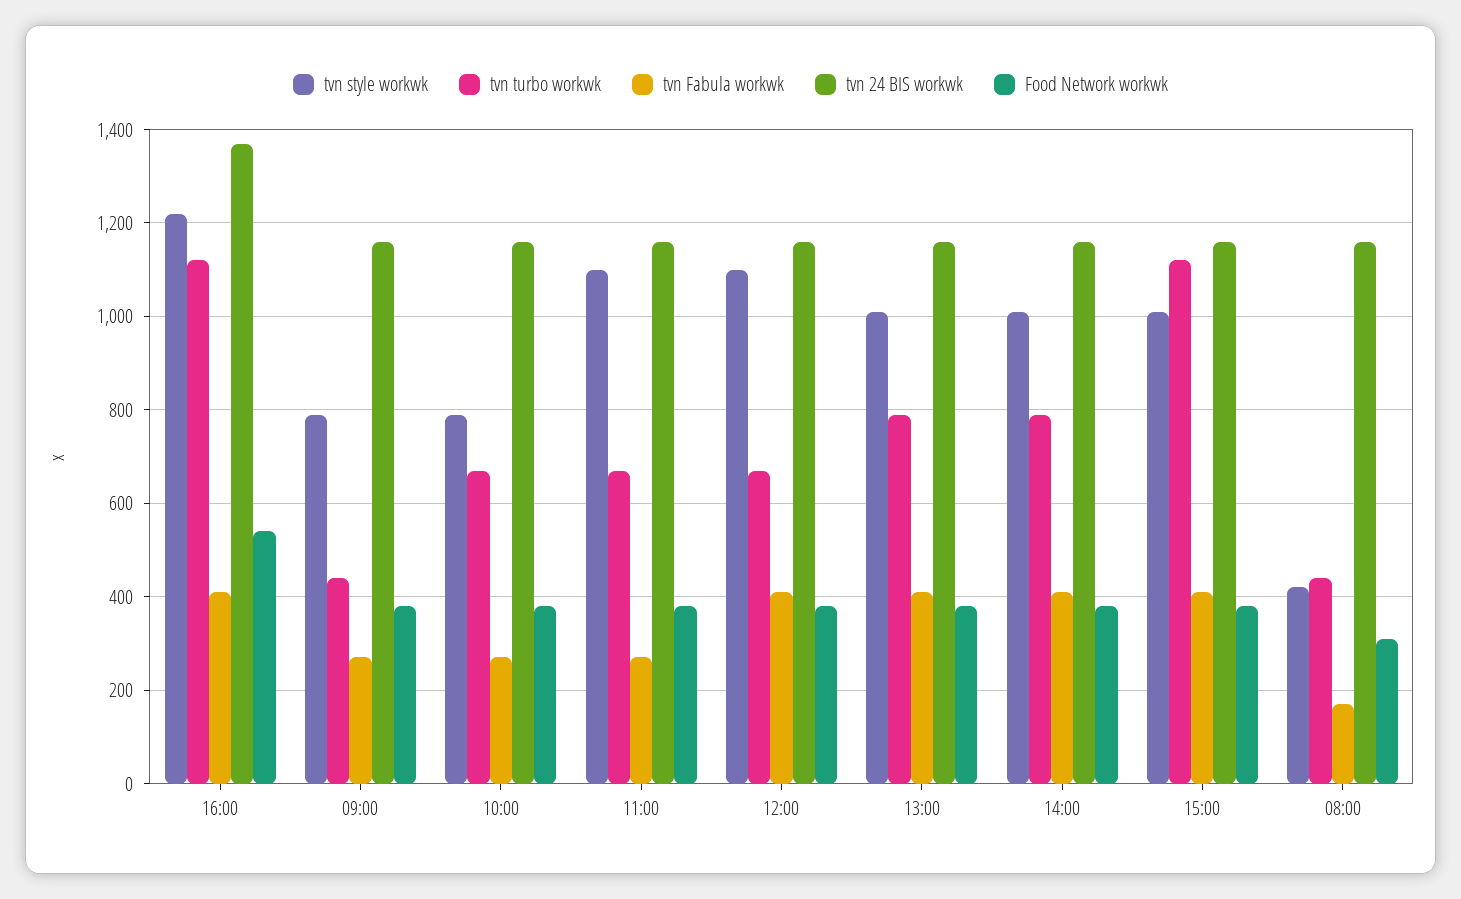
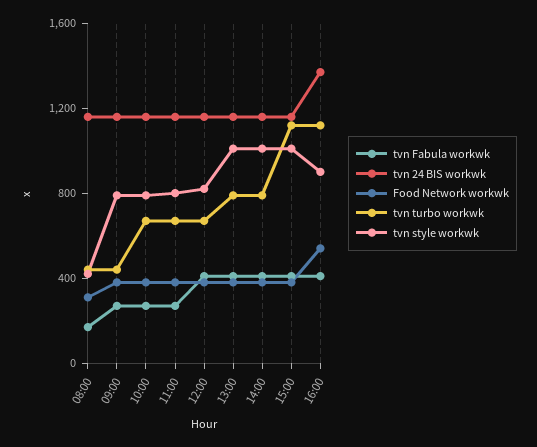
  {
    "tvn style workwk": {
-     "16:00": 1220,
+     "16:00": 900,
      "09:00": 800,
      "10:00": 800,
-     "11:00": 1100,
+     "11:00": 800,
-     "12:00": 1100,
+     "12:00": 800,
      "13:00": 1020,
      "14:00": 1020,
      "15:00": 1020,
      "08:00": 420
    },
    "tvn turbo workwk": {
      "16:00": 1120,
      "09:00": 440,
      "10:00": 680,
      "11:00": 680,
      "12:00": 680,
      "13:00": 800,
      "14:00": 800,
      "15:00": 1120,
      "08:00": 440
    },
    "tvn Fabula workwk": {
      "16:00": 420,
      "09:00": 280,
      "10:00": 280,
      "11:00": 280,
      "12:00": 420,
      "13:00": 420,
      "14:00": 420,
      "15:00": 420,
      "08:00": 180
    },
    "tvn 24 BIS workwk": {
      "16:00": 1380,
      "09:00": 1160,
      "10:00": 1160,
      "11:00": 1160,
      "12:00": 1160,
      "13:00": 1160,
      "14:00": 1160,
      "15:00": 1160,
      "08:00": 1160
    },
    "Food Network workwk": {
      "16:00": 540,
      "09:00": 380,
      "10:00": 380,
      "11:00": 380,
      "12:00": 380,
      "13:00": 380,
      "14:00": 380,
      "15:00": 380,
      "08:00": 320
    }
  }

